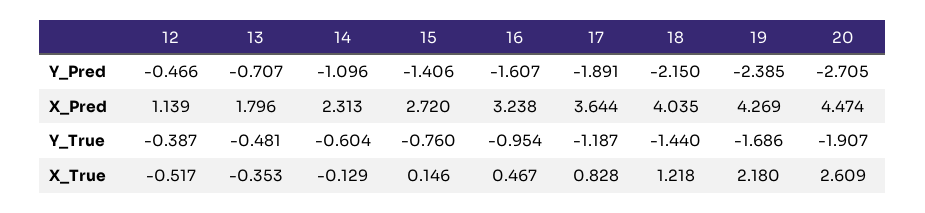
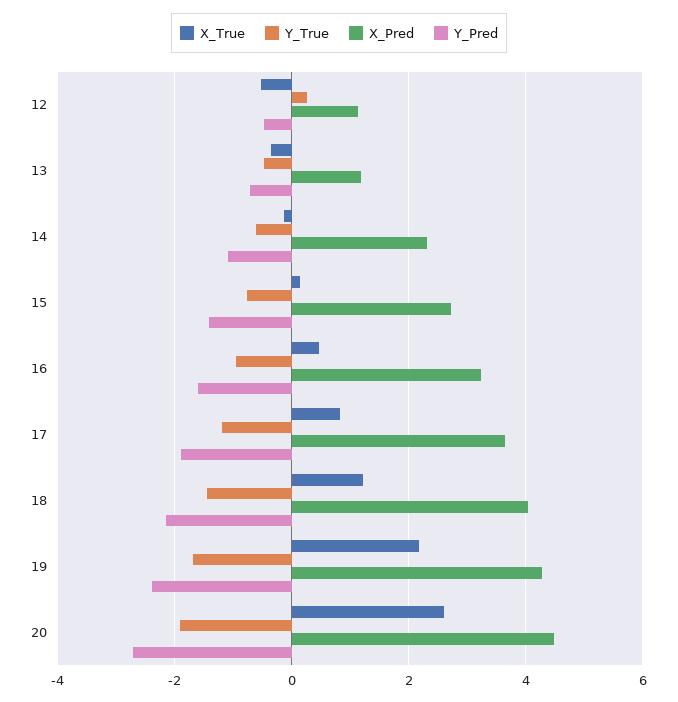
  {
    "Y_Pred": {
      "12": -0.466,
      "13": -0.707,
      "14": -1.096,
      "15": -1.406,
      "16": -1.607,
      "17": -1.891,
      "18": -2.15,
      "19": -2.385,
      "20": -2.705
    },
    "X_Pred": {
      "12": 1.139,
-     "13": 1.796,
+     "13": 1.2,
      "14": 2.313,
      "15": 2.72,
      "16": 3.238,
      "17": 3.644,
      "18": 4.035,
      "19": 4.269,
      "20": 4.474
    },
    "Y_True": {
-     "12": -0.387,
+     "12": 0.2,
      "13": -0.481,
      "14": -0.604,
      "15": -0.76,
      "16": -0.954,
      "17": -1.187,
      "18": -1.44,
      "19": -1.686,
      "20": -1.907
    },
    "X_True": {
      "12": -0.517,
      "13": -0.353,
      "14": -0.129,
      "15": 0.146,
      "16": 0.467,
      "17": 0.828,
      "18": 1.218,
      "19": 2.18,
      "20": 2.609
    }
  }

